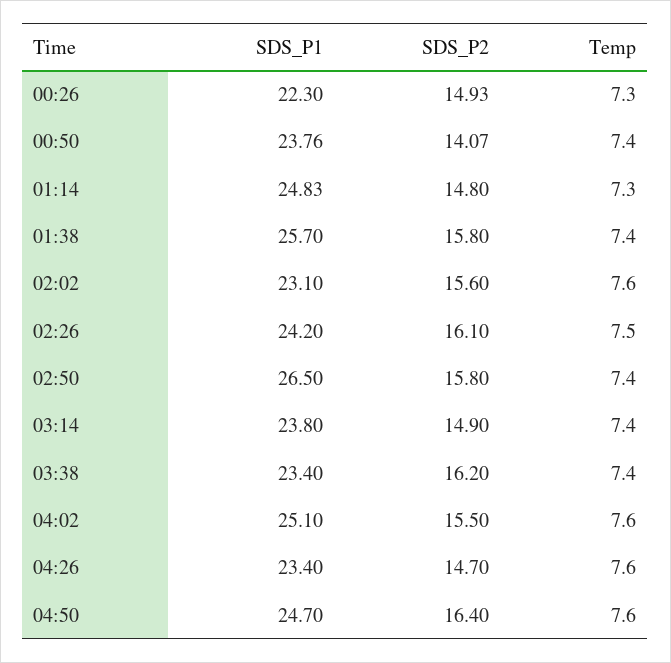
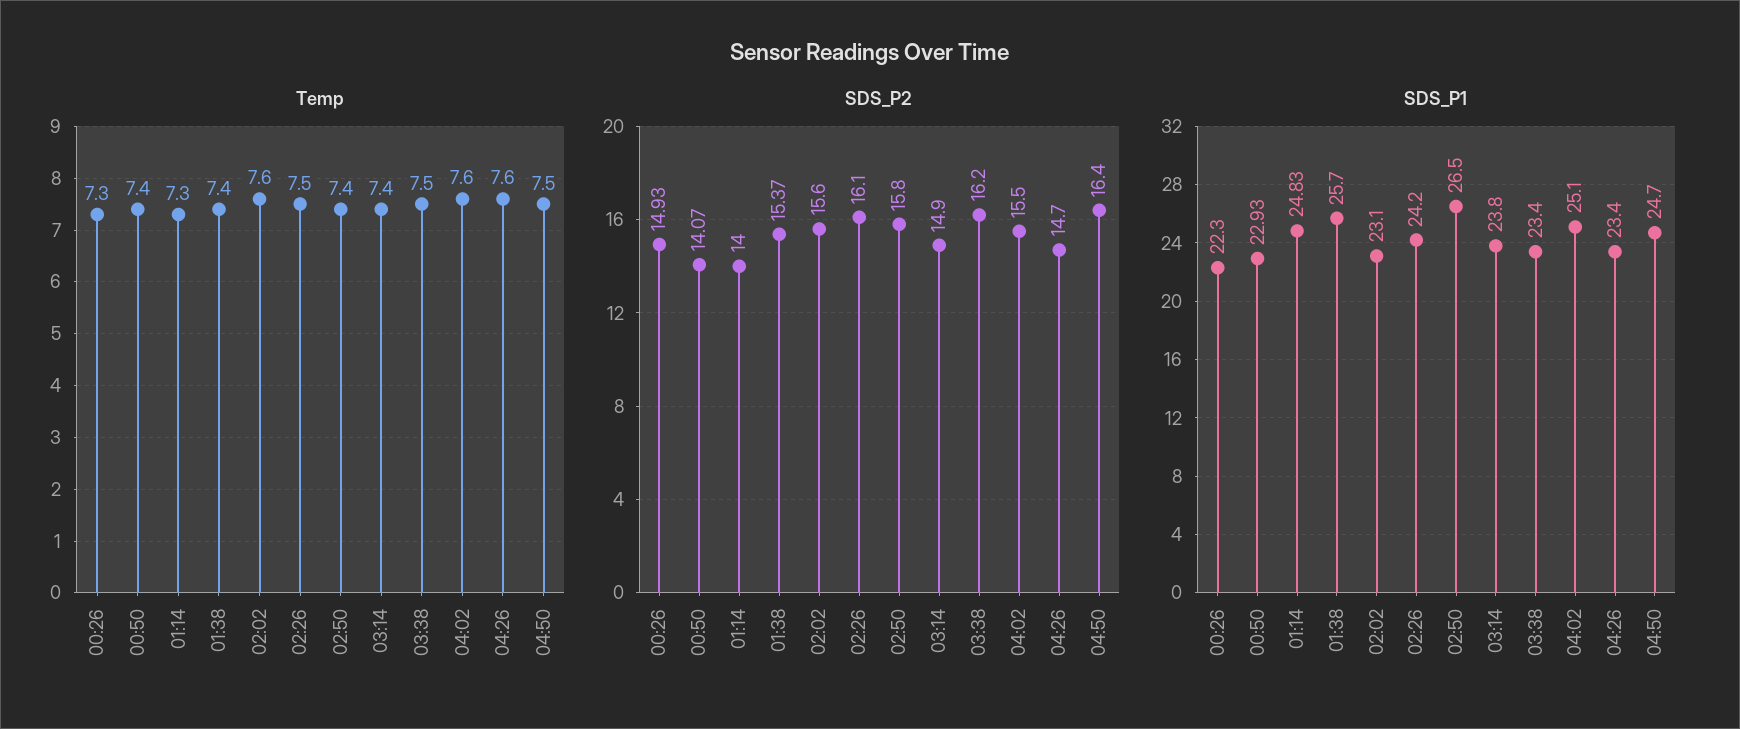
  {
    "SDS_P1": {
      "00:26": 22.3,
-     "00:50": 23.76,
+     "00:50": 22.93,
      "01:14": 24.83,
      "01:38": 25.7,
      "02:02": 23.1,
      "02:26": 24.2,
      "02:50": 26.5,
      "03:14": 23.8,
      "03:38": 23.4,
      "04:02": 25.1,
      "04:26": 23.4,
      "04:50": 24.7
    },
    "SDS_P2": {
      "00:26": 14.93,
      "00:50": 14.07,
-     "01:14": 14.8,
+     "01:14": 14,
-     "01:38": 15.8,
+     "01:38": 15.37,
      "02:02": 15.6,
      "02:26": 16.1,
      "02:50": 15.8,
      "03:14": 14.9,
      "03:38": 16.2,
      "04:02": 15.5,
      "04:26": 14.7,
      "04:50": 16.4
    },
    "Temp": {
      "00:26": 7.3,
      "00:50": 7.4,
      "01:14": 7.3,
      "01:38": 7.4,
      "02:02": 7.6,
      "02:26": 7.5,
      "02:50": 7.4,
      "03:14": 7.4,
-     "03:38": 7.4,
+     "03:38": 7.5,
      "04:02": 7.6,
      "04:26": 7.6,
-     "04:50": 7.6
+     "04:50": 7.5
    }
  }

